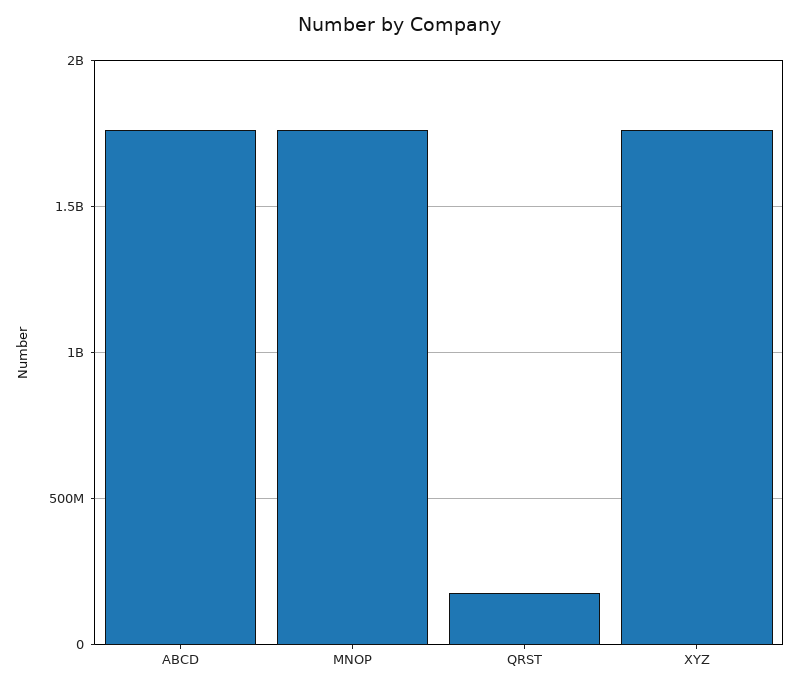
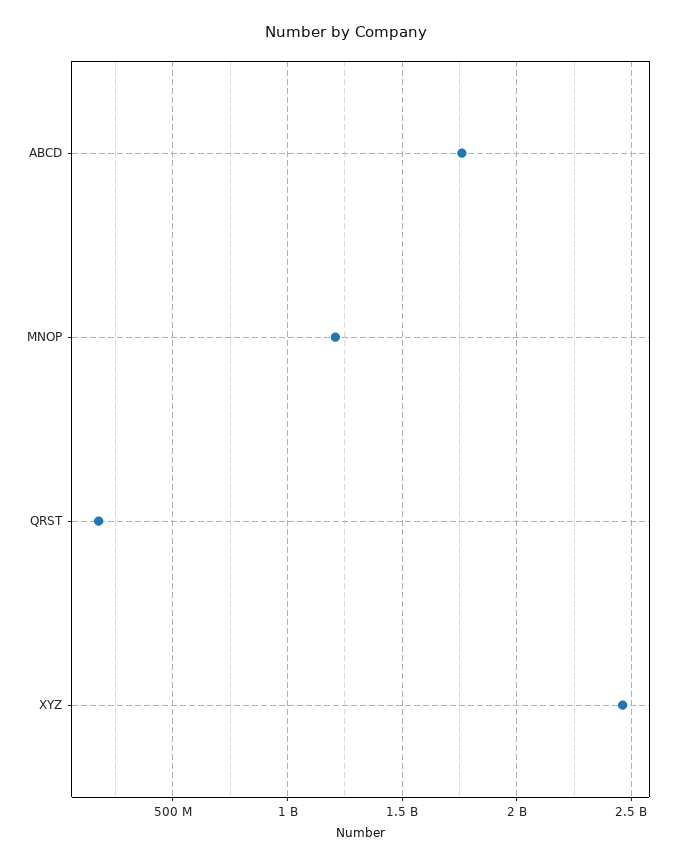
  {
    "ABCD": 1750000000,
-   "MNOP": 1750000000,
+   "MNOP": 1200000000,
    "QRST": 200000000,
-   "XYZ": 1750000000
+   "XYZ": 2450000000
  }

